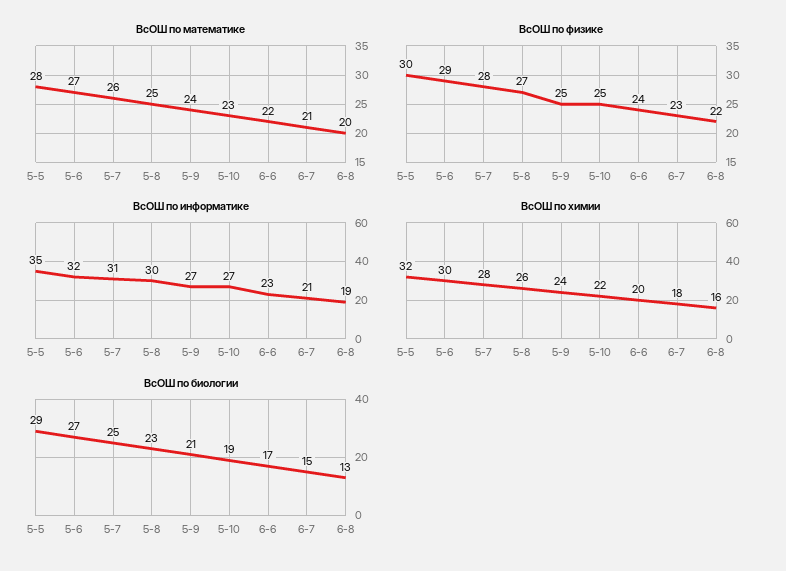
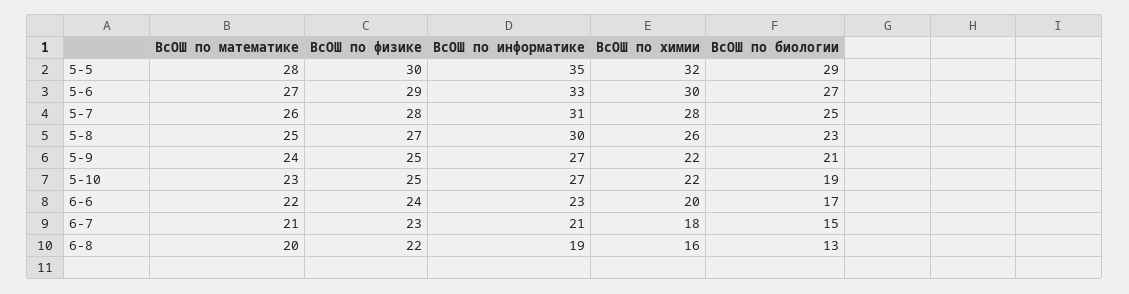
  {
    "ВсОШ по математике": {
      "5-5": 28,
      "5-6": 27,
      "5-7": 26,
      "5-8": 25,
      "5-9": 24,
      "5-10": 23,
      "6-6": 22,
      "6-7": 21,
      "6-8": 20
    },
    "ВсОШ по физике": {
      "5-5": 30,
      "5-6": 29,
      "5-7": 28,
      "5-8": 27,
      "5-9": 25,
      "5-10": 25,
      "6-6": 24,
      "6-7": 23,
      "6-8": 22
    },
    "ВсОШ по информатике": {
      "5-5": 35,
-     "5-6": 32,
+     "5-6": 33,
      "5-7": 31,
      "5-8": 30,
      "5-9": 27,
      "5-10": 27,
      "6-6": 23,
      "6-7": 21,
      "6-8": 19
    },
    "ВсОШ по химии": {
      "5-5": 32,
      "5-6": 30,
      "5-7": 28,
      "5-8": 26,
-     "5-9": 24,
+     "5-9": 22,
      "5-10": 22,
      "6-6": 20,
      "6-7": 18,
      "6-8": 16
    },
    "ВсОШ по биологии": {
      "5-5": 29,
      "5-6": 27,
      "5-7": 25,
      "5-8": 23,
      "5-9": 21,
      "5-10": 19,
      "6-6": 17,
      "6-7": 15,
      "6-8": 13
    }
  }

